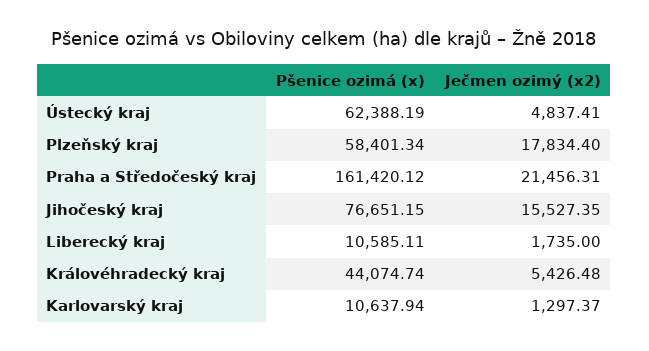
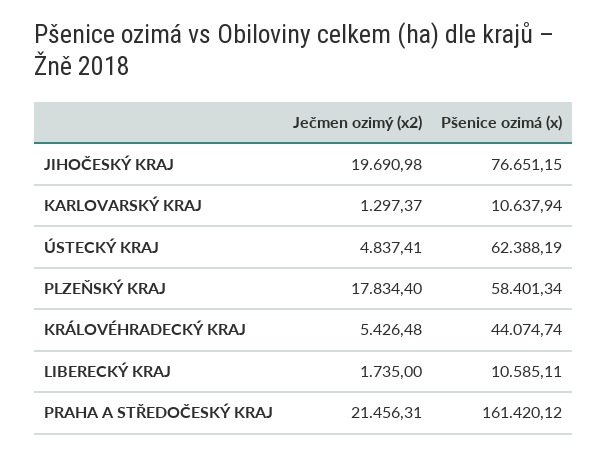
  {
    "Pšenice ozimá (x)": {
      "Ústecký kraj": 62388.19,
      "Plzeňský kraj": 58401.34,
      "Praha a Středočeský kraj": 161420.12,
      "Jihočeský kraj": 76651.15,
      "Liberecký kraj": 10585.11,
      "Královéhradecký kraj": 44074.74,
      "Karlovarský kraj": 10637.94
    },
    "Ječmen ozimý (x2)": {
      "Ústecký kraj": 4837.41,
      "Plzeňský kraj": 17834.4,
      "Praha a Středočeský kraj": 21456.31,
-     "Jihočeský kraj": 15527.35,
+     "Jihočeský kraj": 19690.98,
      "Liberecký kraj": 1735,
      "Královéhradecký kraj": 5426.48,
      "Karlovarský kraj": 1297.37
    }
  }

